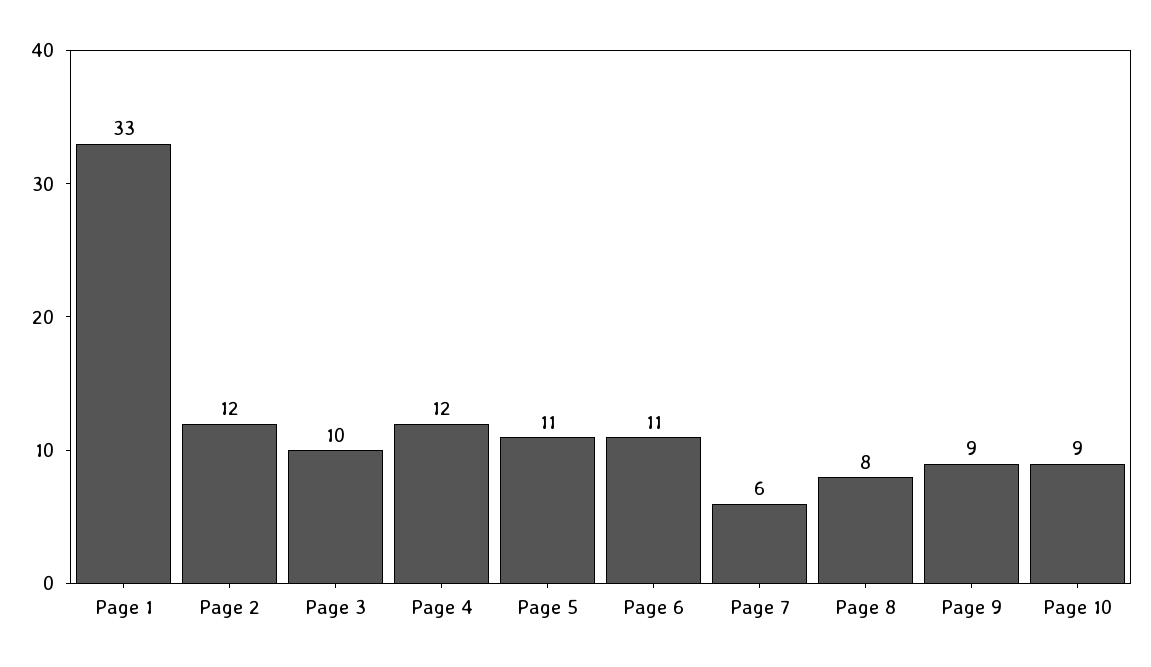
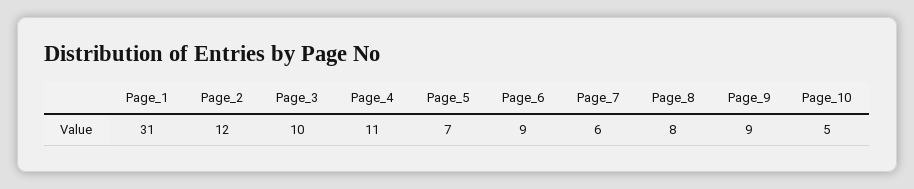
  {
-   "Page 1": 33,
+   "Page 1": 31,
    "Page 2": 12,
    "Page 3": 10,
-   "Page 4": 12,
+   "Page 4": 11,
-   "Page 5": 11,
+   "Page 5": 7,
-   "Page 6": 11,
+   "Page 6": 9,
    "Page 7": 6,
    "Page 8": 8,
    "Page 9": 9,
-   "Page 10": 9
+   "Page 10": 5
  }

